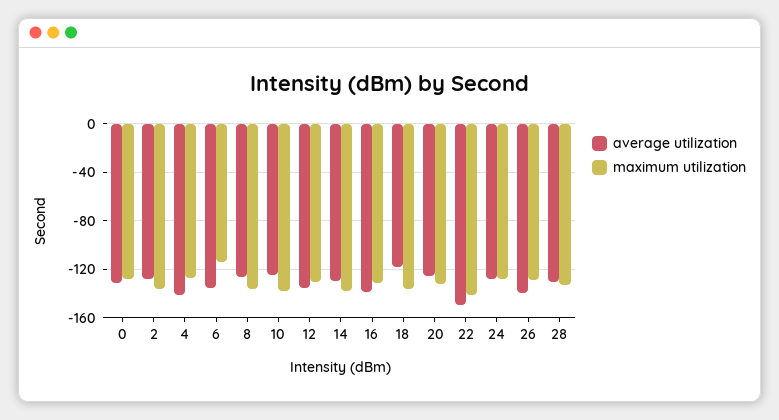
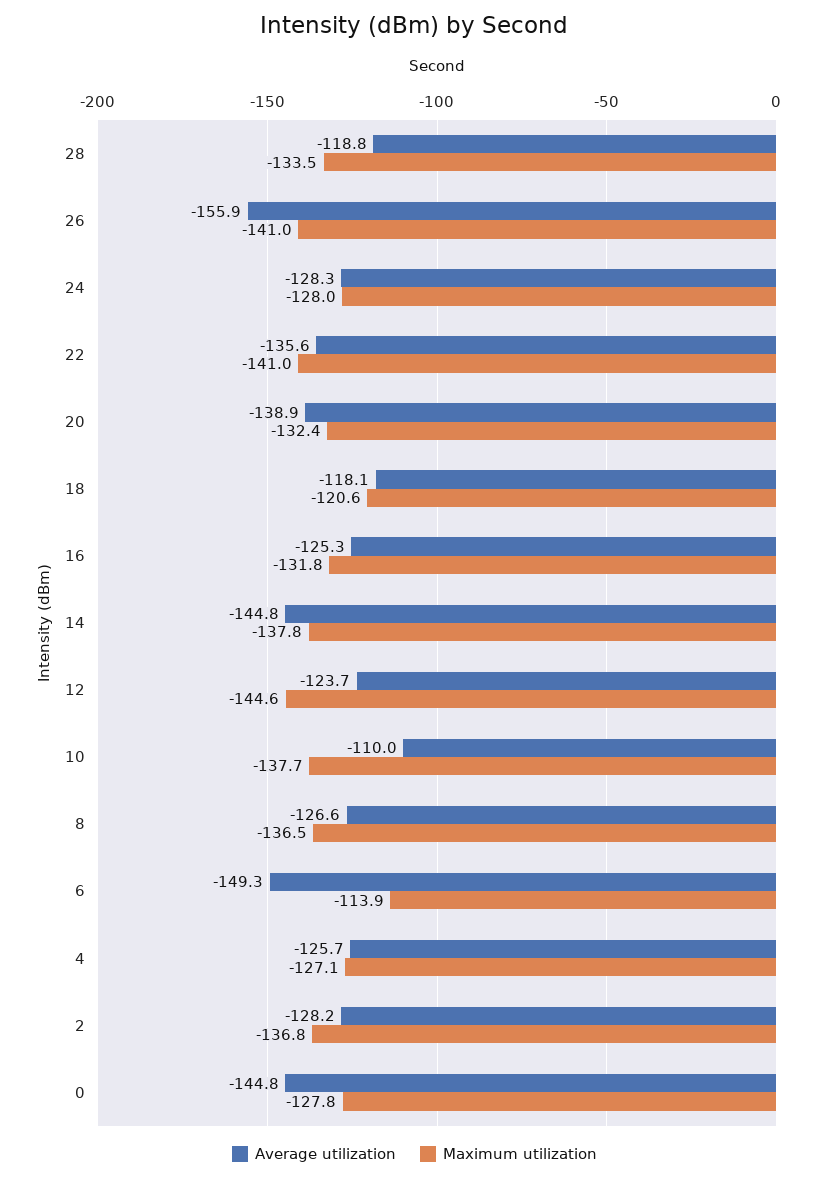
  {
    "average utilization": {
-     "0": -130,
+     "0": -144.8,
      "2": -128.2,
-     "4": -140,
+     "4": -125.7,
-     "6": -135,
+     "6": -149.3,
      "8": -126.6,
-     "10": -125,
+     "10": -110,
-     "12": -135,
+     "12": -123.7,
-     "14": -130,
+     "14": -144.8,
-     "16": -140,
+     "16": -125.3,
      "18": -118.1,
-     "20": -125,
+     "20": -138.9,
-     "22": -150,
+     "22": -135.6,
      "24": -128.3,
-     "26": -140,
+     "26": -155.9,
-     "28": -130
+     "28": -118.8
    },
    "maximum utilization": {
      "0": -127.8,
      "2": -136.8,
      "4": -127.1,
      "6": -113.9,
      "8": -136.5,
      "10": -137.7,
-     "12": -130,
+     "12": -144.6,
      "14": -137.8,
      "16": -131.8,
-     "18": -135,
+     "18": -120.6,
      "20": -132.4,
      "22": -141,
      "24": -128,
-     "26": -130,
+     "26": -141,
      "28": -133.5
    }
  }

